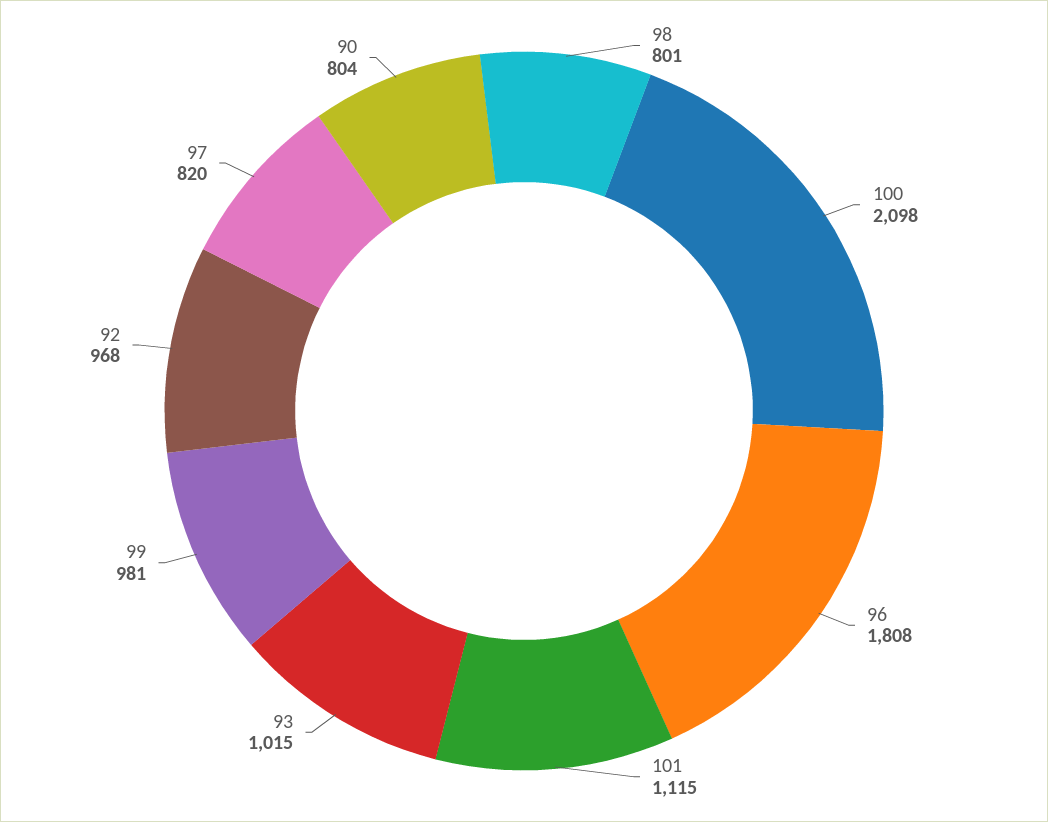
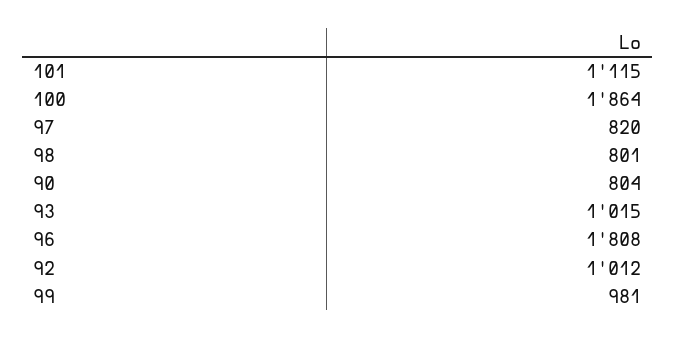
  {
    "98": 801,
-   "100": 2098,
+   "100": 1864,
    "96": 1808,
    "101": 1115,
    "93": 1015,
    "99": 981,
-   "92": 968,
+   "92": 1012,
    "97": 820,
    "90": 804
  }

